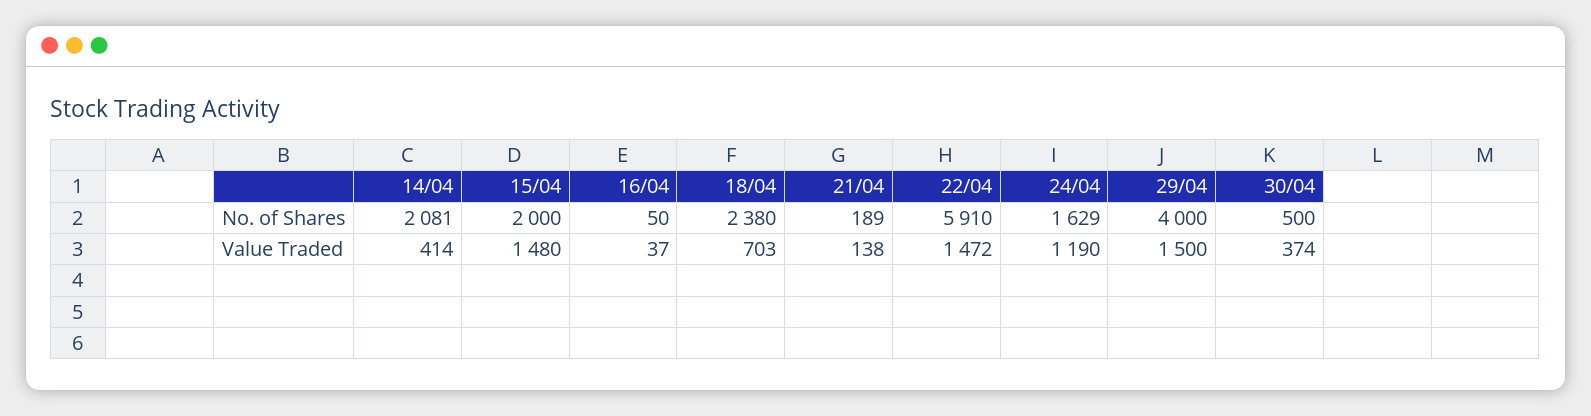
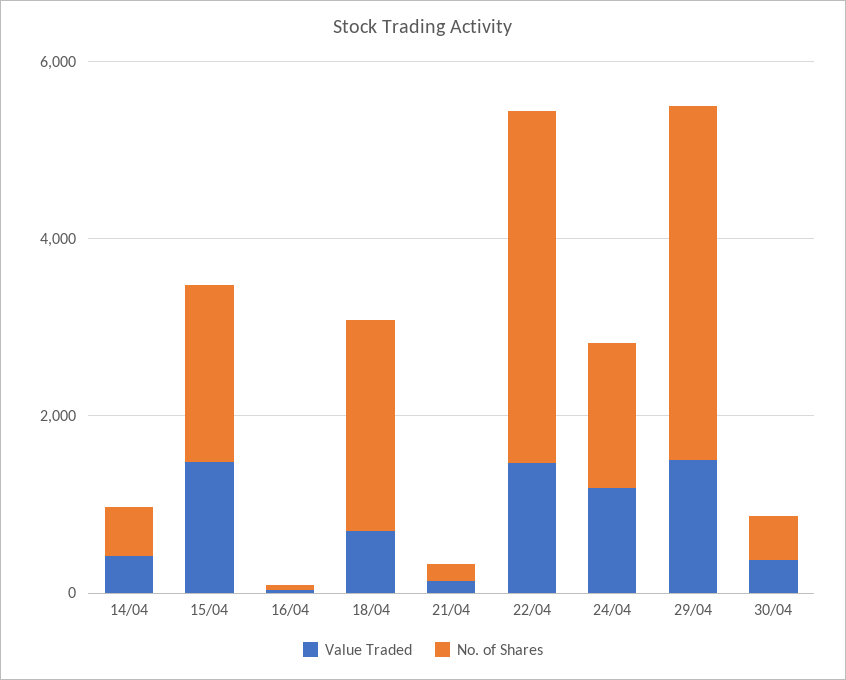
  {
    "No. of Shares": {
-     "14/04": 2081,
+     "14/04": 500,
      "15/04": 2000,
      "16/04": 50,
      "18/04": 2380,
      "21/04": 189,
-     "22/04": 5910,
+     "22/04": 4000,
      "24/04": 1629,
      "29/04": 4000,
      "30/04": 500
    },
    "Value Traded": {
      "14/04": 414,
      "15/04": 1480,
      "16/04": 37,
      "18/04": 703,
      "21/04": 138,
      "22/04": 1472,
      "24/04": 1190,
      "29/04": 1500,
      "30/04": 374
    }
  }

